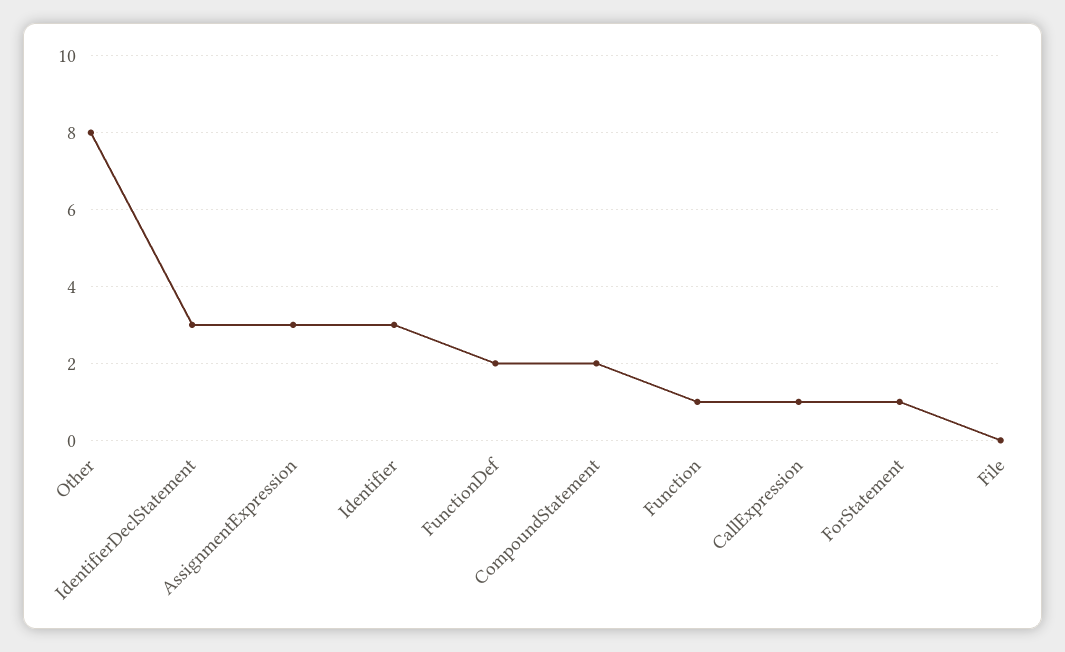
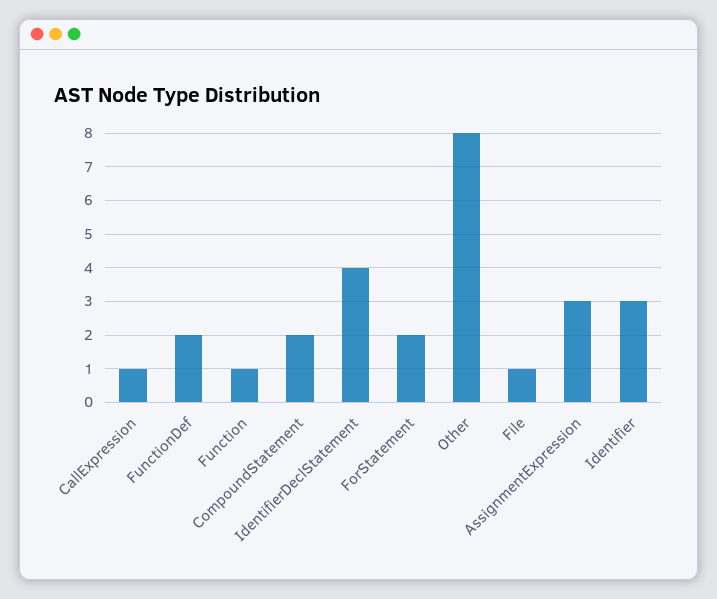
  {
    "Other": 8,
-   "IdentifierDeclStatement": 3,
+   "IdentifierDeclStatement": 4,
    "AssignmentExpression": 3,
    "Identifier": 3,
    "FunctionDef": 2,
    "CompoundStatement": 2,
    "Function": 1,
    "CallExpression": 1,
-   "ForStatement": 1,
+   "ForStatement": 2,
-   "File": 0
+   "File": 1
  }

